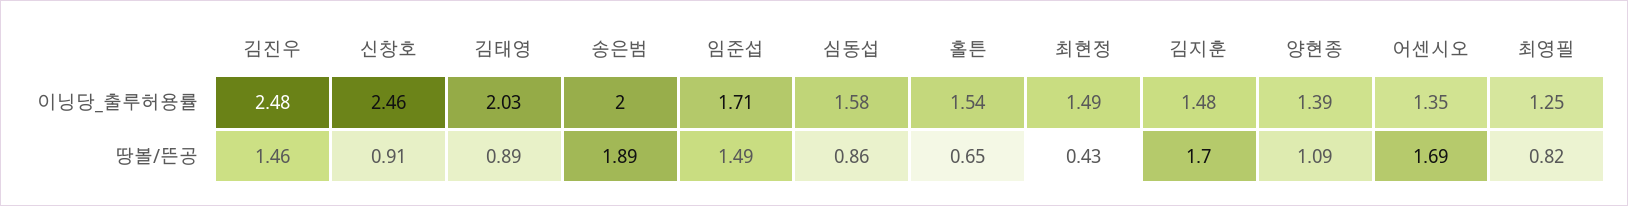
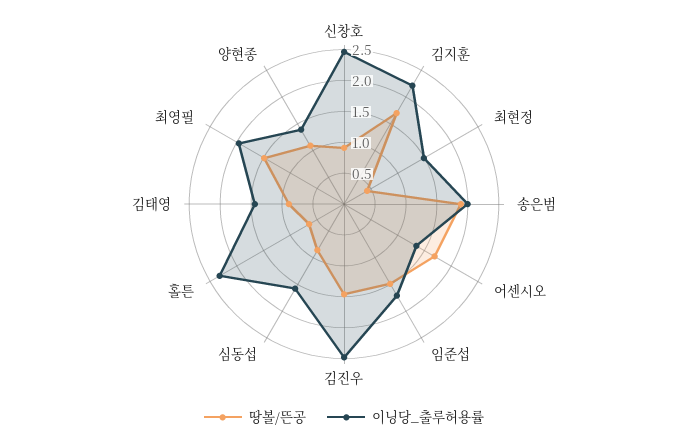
  {
    "이닝당_출루허용률": {
      "김진우": 2.48,
      "신창호": 2.46,
-     "김태영": 2.03,
+     "김태영": 1.5,
      "송은범": 2,
      "임준섭": 1.71,
      "심동섭": 1.58,
-     "홀튼": 1.54,
+     "홀튼": 2.25,
      "최현정": 1.49,
-     "김지훈": 1.48,
+     "김지훈": 2.25,
      "양현종": 1.39,
      "어센시오": 1.35,
-     "최영필": 1.25
+     "최영필": 2
    },
    "땅볼/뜬공": {
      "김진우": 1.46,
      "신창호": 0.91,
      "김태영": 0.89,
      "송은범": 1.89,
      "임준섭": 1.49,
      "심동섭": 0.86,
      "홀튼": 0.65,
      "최현정": 0.43,
      "김지훈": 1.7,
      "양현종": 1.09,
      "어센시오": 1.69,
-     "최영필": 0.82
+     "최영필": 1.5
    }
  }

